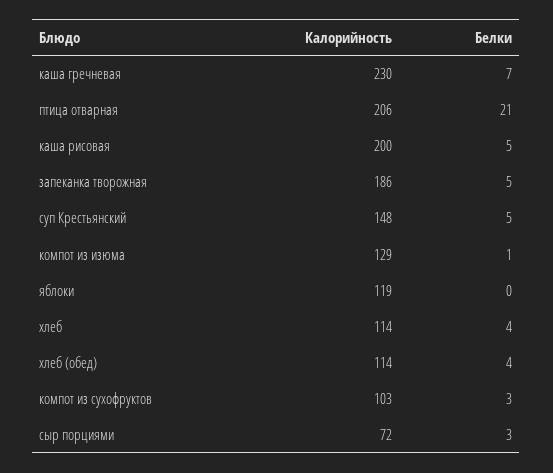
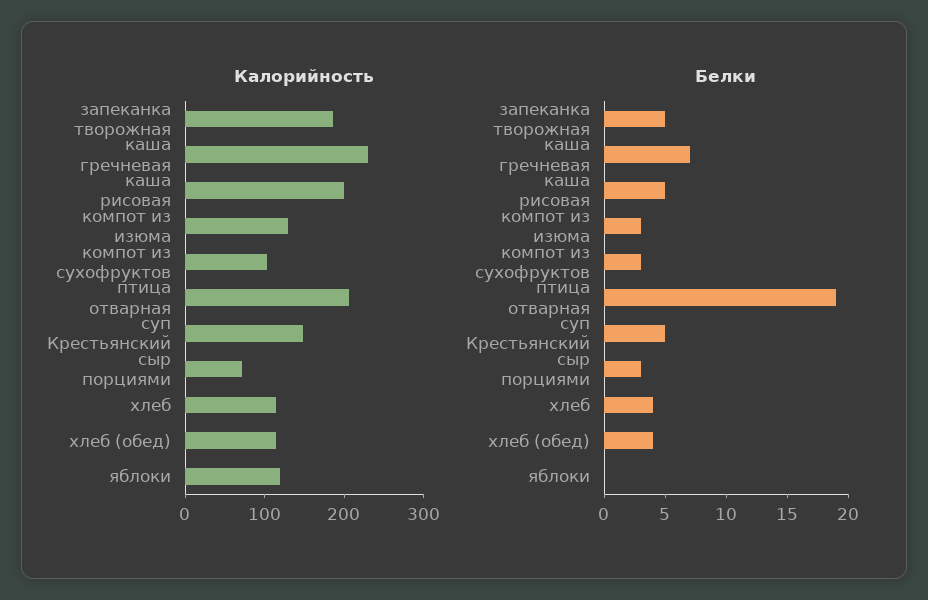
  {
    "Калорийность": {
      "каша гречневая": 230,
      "птица отварная": 206,
      "каша рисовая": 200,
      "запеканка творожная": 186,
      "суп Крестьянский": 148,
      "компот из изюма": 129,
      "яблоки": 119,
      "хлеб": 114,
      "хлеб (обед)": 114,
      "компот из сухофруктов": 103,
      "сыр порциями": 72
    },
    "Белки": {
      "каша гречневая": 7,
-     "птица отварная": 21,
+     "птица отварная": 19,
      "каша рисовая": 5,
      "запеканка творожная": 5,
      "суп Крестьянский": 5,
-     "компот из изюма": 1,
+     "компот из изюма": 3,
      "яблоки": 0,
      "хлеб": 4,
      "хлеб (обед)": 4,
      "компот из сухофруктов": 3,
      "сыр порциями": 3
    }
  }

